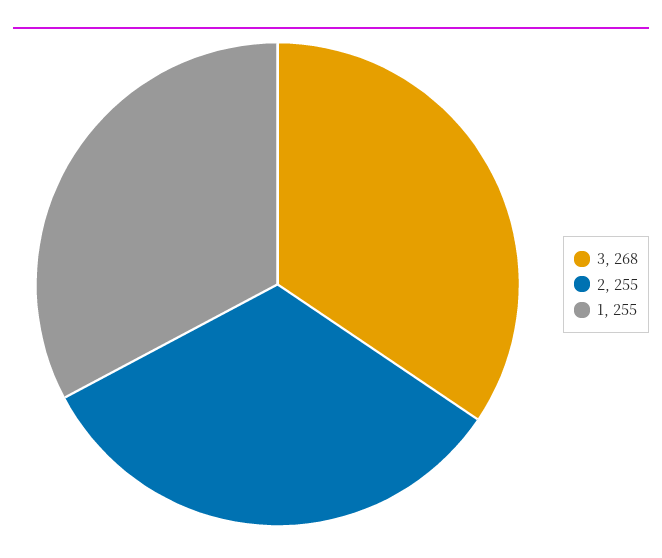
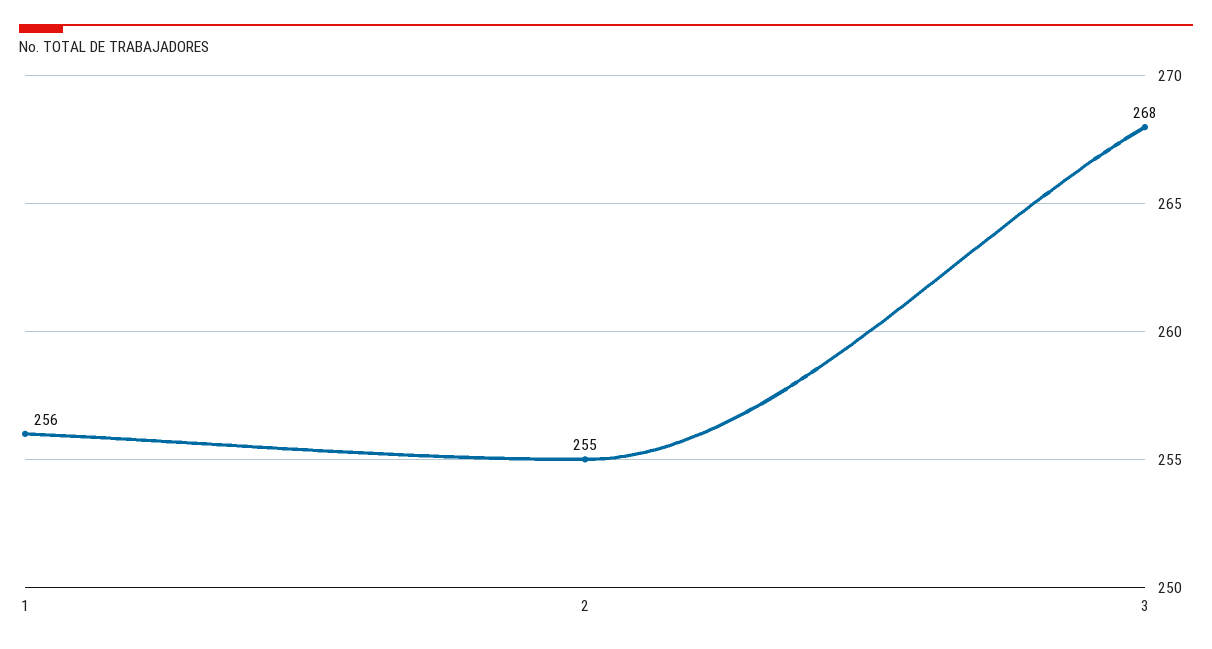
  {
    "3": 268,
    "2": 255,
-   "1": 255
+   "1": 256
  }

